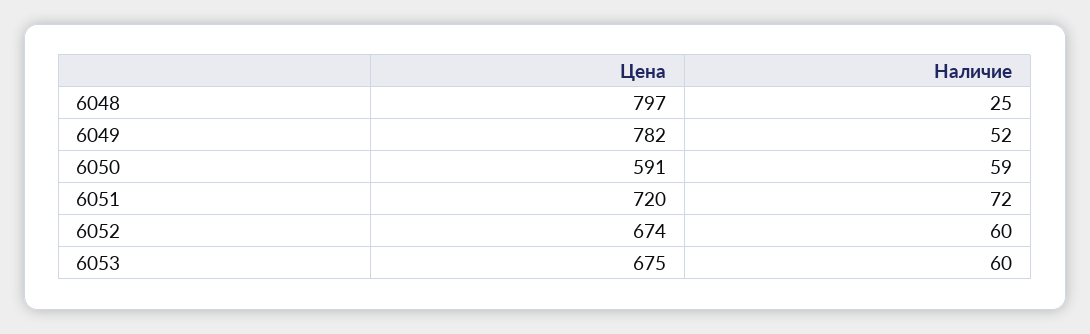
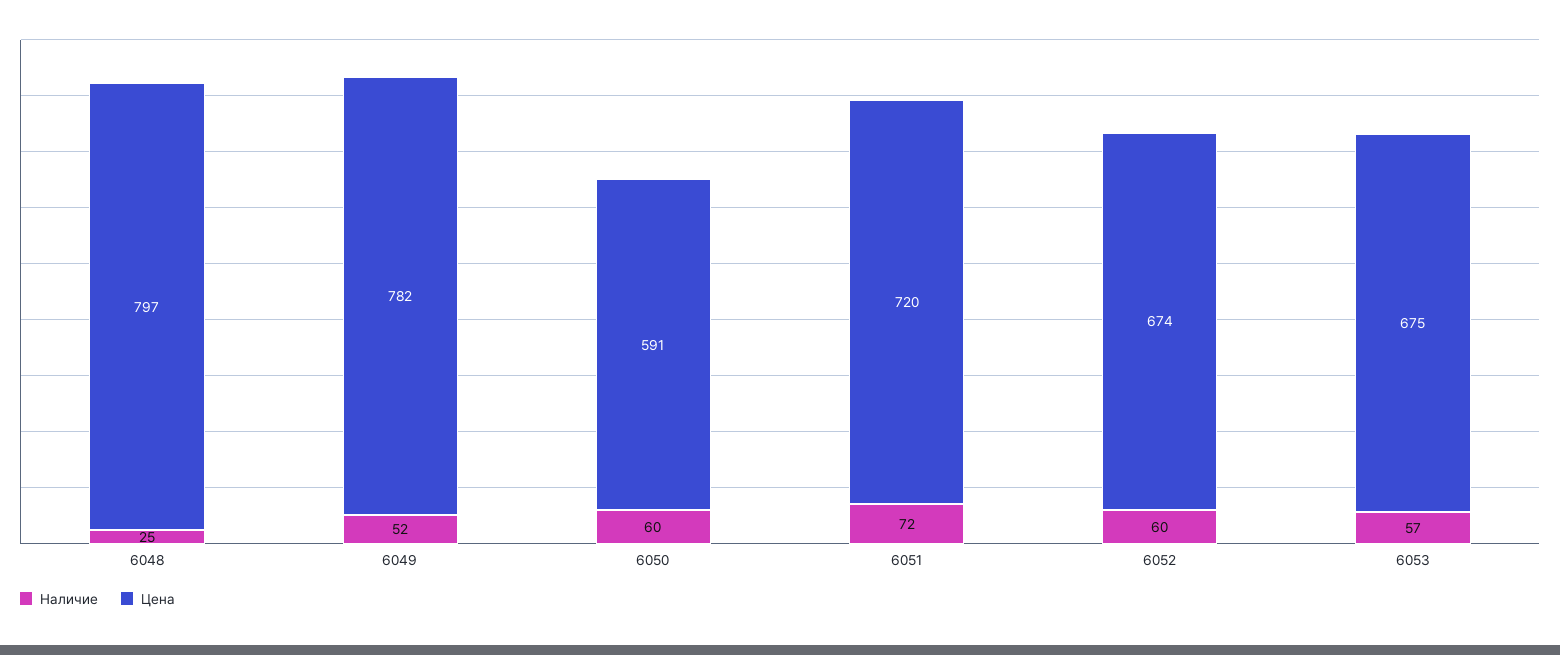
  {
    "Цена": {
      "6048": 797,
      "6049": 782,
      "6050": 591,
      "6051": 720,
      "6052": 674,
      "6053": 675
    },
    "Наличие": {
      "6048": 25,
      "6049": 52,
-     "6050": 59,
+     "6050": 60,
      "6051": 72,
      "6052": 60,
-     "6053": 60
+     "6053": 57
    }
  }

